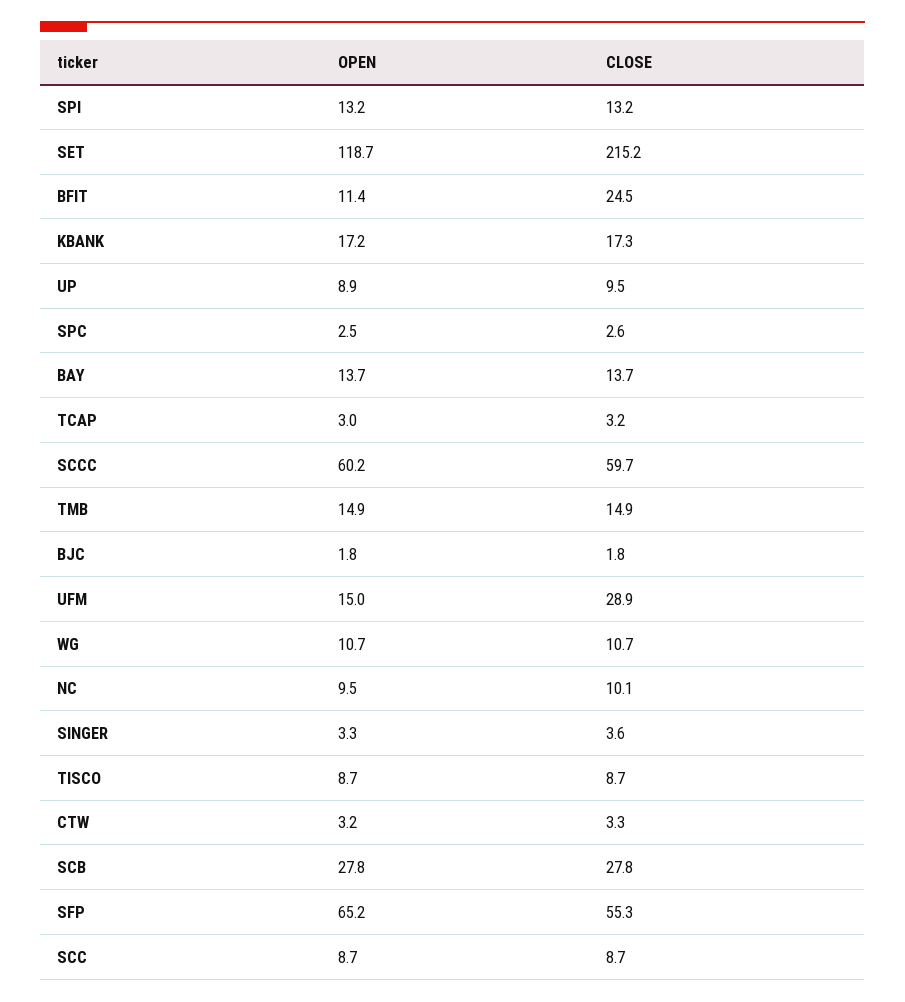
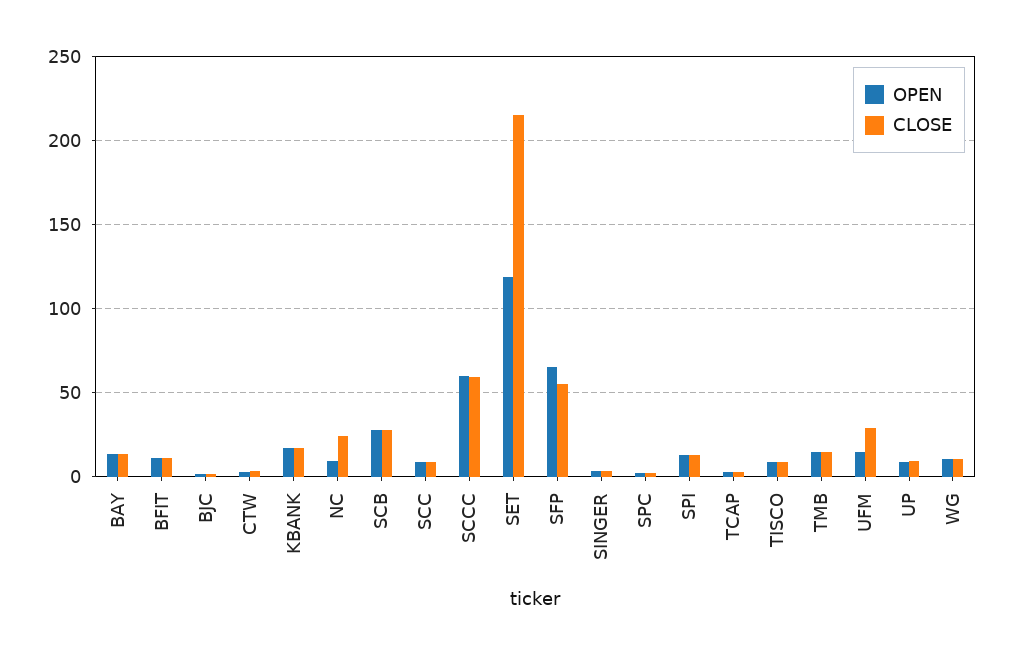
  {
    "OPEN": {
      "SPI": 13.2,
      "SET": 118.7,
      "BFIT": 11.4,
      "KBANK": 17.2,
      "UP": 8.9,
      "SPC": 2.5,
      "BAY": 13.7,
      "TCAP": 3,
      "SCCC": 60.2,
      "TMB": 14.9,
      "BJC": 1.8,
      "UFM": 15,
      "WG": 10.7,
      "NC": 9.5,
      "SINGER": 3.3,
      "TISCO": 8.7,
      "CTW": 3.2,
      "SCB": 27.8,
      "SFP": 65.2,
      "SCC": 8.7
    },
    "CLOSE": {
      "SPI": 13.2,
      "SET": 215.2,
-     "BFIT": 24.5,
+     "BFIT": 10,
      "KBANK": 17.3,
      "UP": 9.5,
      "SPC": 2.6,
      "BAY": 13.7,
      "TCAP": 3.2,
      "SCCC": 59.7,
      "TMB": 14.9,
      "BJC": 1.8,
      "UFM": 28.9,
      "WG": 10.7,
-     "NC": 10.1,
+     "NC": 25,
      "SINGER": 3.6,
      "TISCO": 8.7,
      "CTW": 3.3,
      "SCB": 27.8,
      "SFP": 55.3,
      "SCC": 8.7
    }
  }

